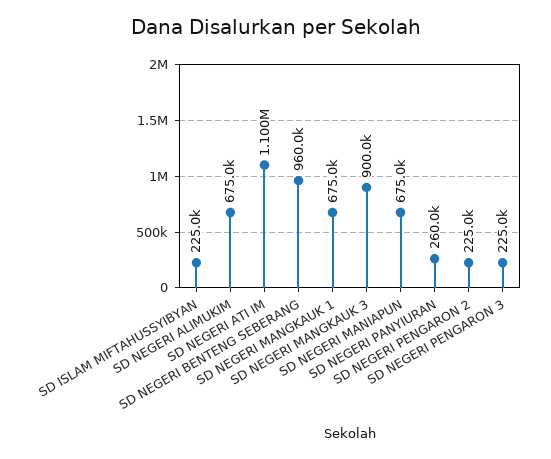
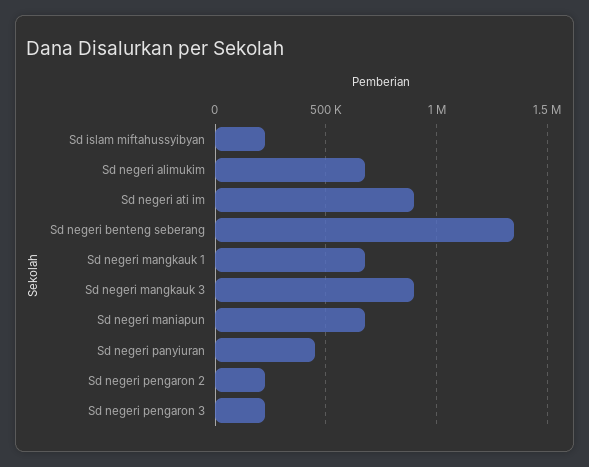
  {
    "SD ISLAM MIFTAHUSSYIBYAN": 225000,
    "SD NEGERI ALIMUKIM": 675000,
-   "SD NEGERI ATI IM": 1100000,
+   "SD NEGERI ATI IM": 900000,
-   "SD NEGERI BENTENG SEBERANG": 960000,
+   "SD NEGERI BENTENG SEBERANG": 1350000,
    "SD NEGERI MANGKAUK 1": 675000,
    "SD NEGERI MANGKAUK 3": 900000,
    "SD NEGERI MANIAPUN": 675000,
-   "SD NEGERI PANYIURAN": 260000,
+   "SD NEGERI PANYIURAN": 450000,
    "SD NEGERI PENGARON 2": 225000,
    "SD NEGERI PENGARON 3": 225000
  }

